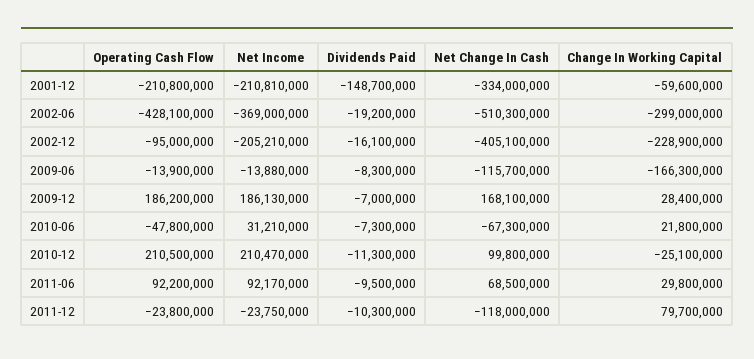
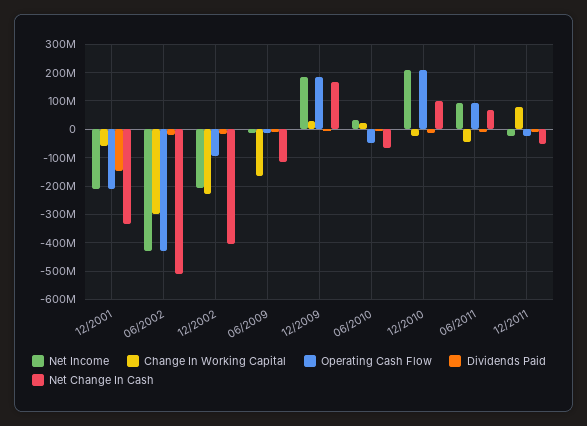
  {
    "Operating Cash Flow": {
      "2001-12": -210800000,
      "2002-06": -428100000,
      "2002-12": -95000000,
      "2009-06": -13900000,
      "2009-12": 186200000,
      "2010-06": -47800000,
      "2010-12": 210500000,
      "2011-06": 92200000,
      "2011-12": -23800000
    },
    "Net Income": {
      "2001-12": -210810000,
-     "2002-06": -369000000,
+     "2002-06": -425000000,
      "2002-12": -205210000,
      "2009-06": -13880000,
      "2009-12": 186130000,
      "2010-06": 31210000,
      "2010-12": 210470000,
      "2011-06": 92170000,
      "2011-12": -23750000
    },
    "Dividends Paid": {
      "2001-12": -148700000,
      "2002-06": -19200000,
      "2002-12": -16100000,
      "2009-06": -8300000,
      "2009-12": -7000000,
      "2010-06": -7300000,
      "2010-12": -11300000,
      "2011-06": -9500000,
      "2011-12": -10300000
    },
    "Net Change In Cash": {
      "2001-12": -334000000,
      "2002-06": -510300000,
      "2002-12": -405100000,
      "2009-06": -115700000,
      "2009-12": 168100000,
      "2010-06": -67300000,
      "2010-12": 99800000,
      "2011-06": 68500000,
-     "2011-12": -118000000
+     "2011-12": -50000000
    },
    "Change In Working Capital": {
      "2001-12": -59600000,
      "2002-06": -299000000,
      "2002-12": -228900000,
      "2009-06": -166300000,
      "2009-12": 28400000,
      "2010-06": 21800000,
      "2010-12": -25100000,
-     "2011-06": 29800000,
+     "2011-06": -50000000,
      "2011-12": 79700000
    }
  }

